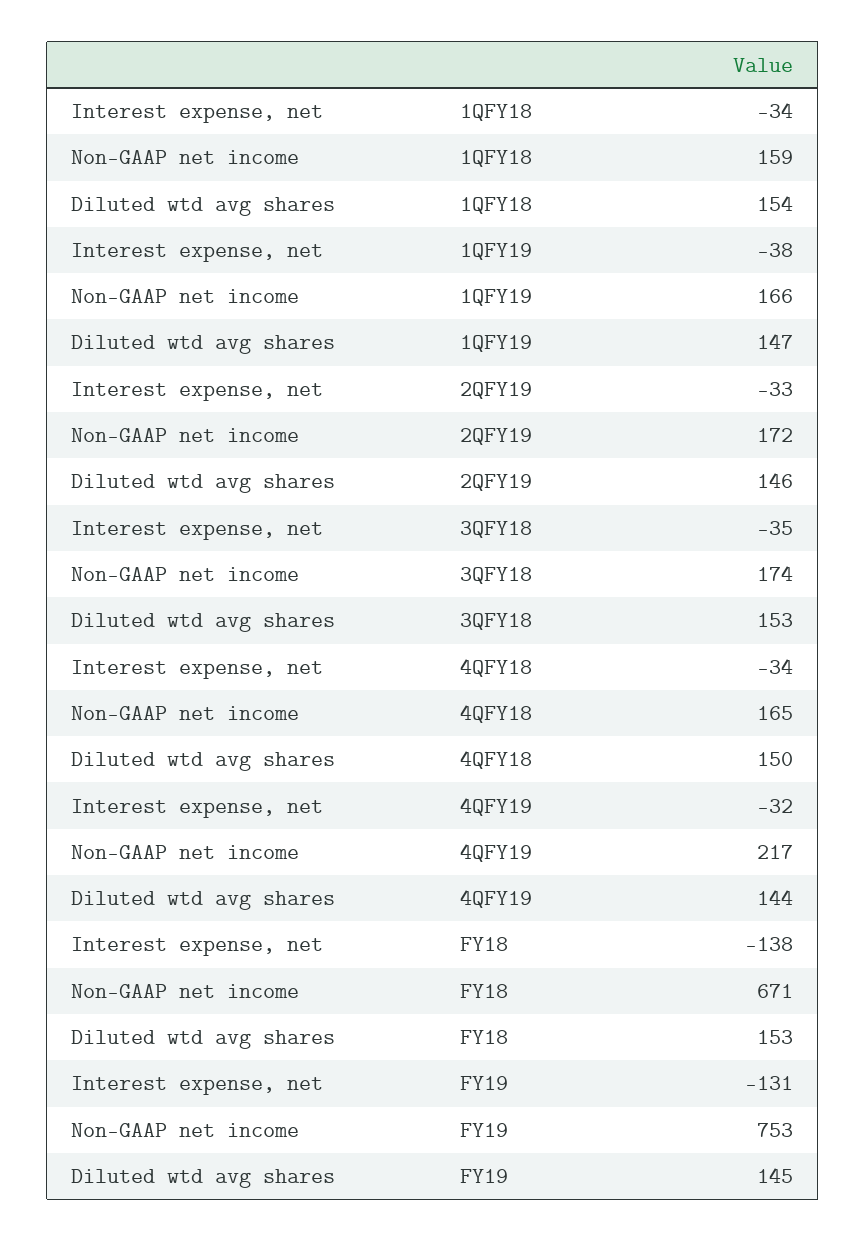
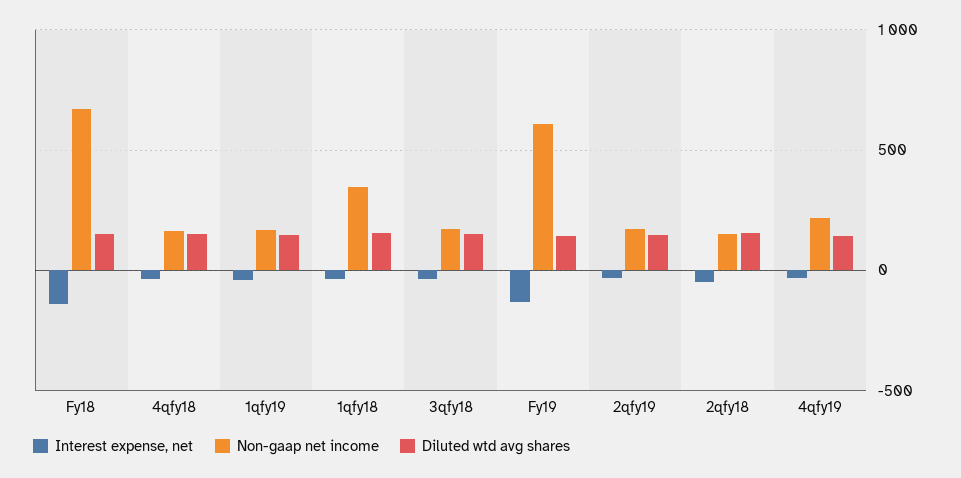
  {
    "Interest expense, net": {
      "1QFY18": -34,
      "1QFY19": -38,
      "2QFY19": -33,
      "3QFY18": -35,
      "4QFY18": -34,
      "4QFY19": -32,
      "FY18": -138,
-     "FY19": -131
+     "FY19": -131,
+     "2qfy18": -50
    },
    "Non-GAAP net income": {
-     "1QFY18": 159,
+     "1QFY18": 350,
      "1QFY19": 166,
      "2QFY19": 172,
      "3QFY18": 174,
      "4QFY18": 165,
      "4QFY19": 217,
      "FY18": 671,
-     "FY19": 753
+     "FY19": 600,
+     "2qfy18": 150
    },
    "Diluted wtd avg shares": {
      "1QFY18": 154,
      "1QFY19": 147,
      "2QFY19": 146,
      "3QFY18": 153,
      "4QFY18": 150,
      "4QFY19": 144,
      "FY18": 153,
-     "FY19": 145
+     "FY19": 145,
+     "2qfy18": 150
    }
  }

